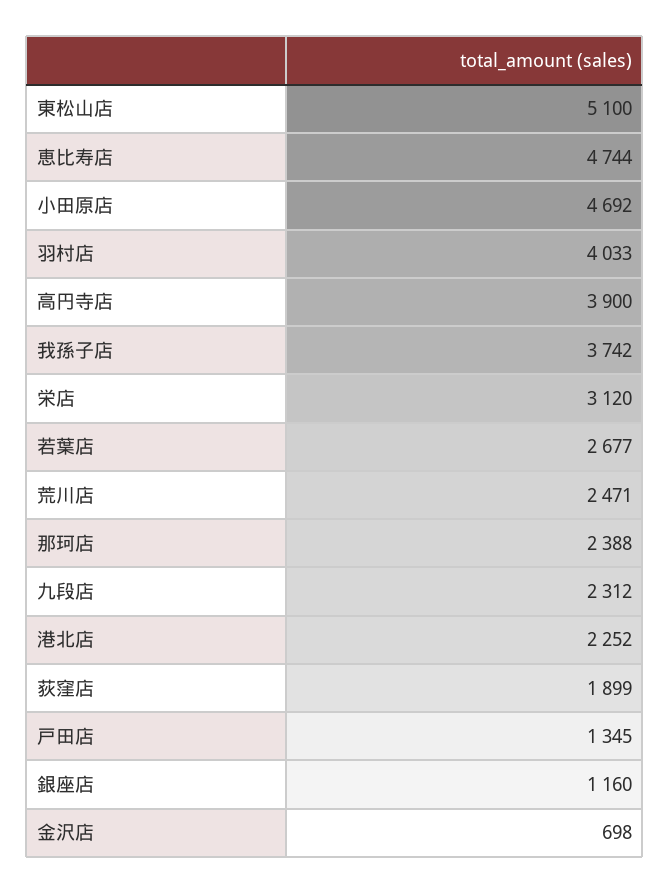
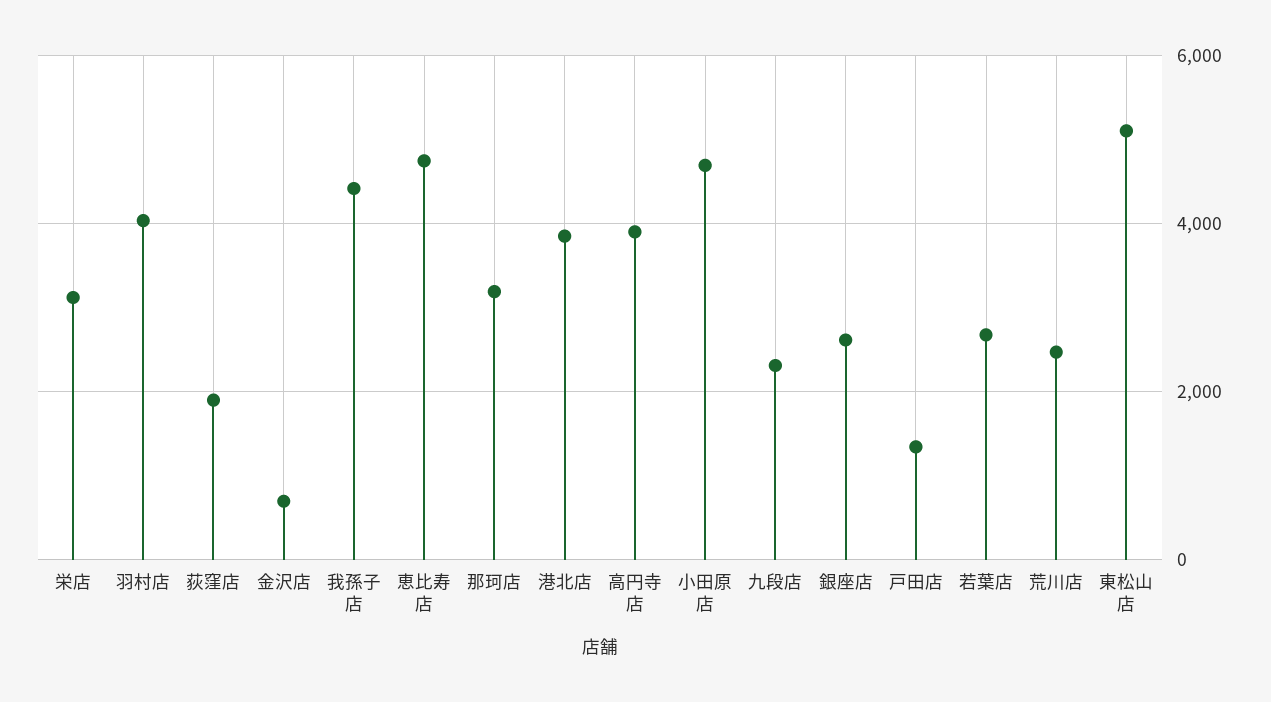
  {
    "東松山店": 5100,
    "恵比寿店": 4744,
    "小田原店": 4692,
    "羽村店": 4033,
    "高円寺店": 3900,
-   "我孫子店": 3742,
+   "我孫子店": 4400,
    "栄店": 3120,
    "若葉店": 2677,
    "荒川店": 2471,
-   "那珂店": 2388,
+   "那珂店": 3200,
    "九段店": 2312,
-   "港北店": 2252,
+   "港北店": 3800,
    "荻窪店": 1899,
    "戸田店": 1345,
-   "銀座店": 1160,
+   "銀座店": 2600,
    "金沢店": 698
  }

